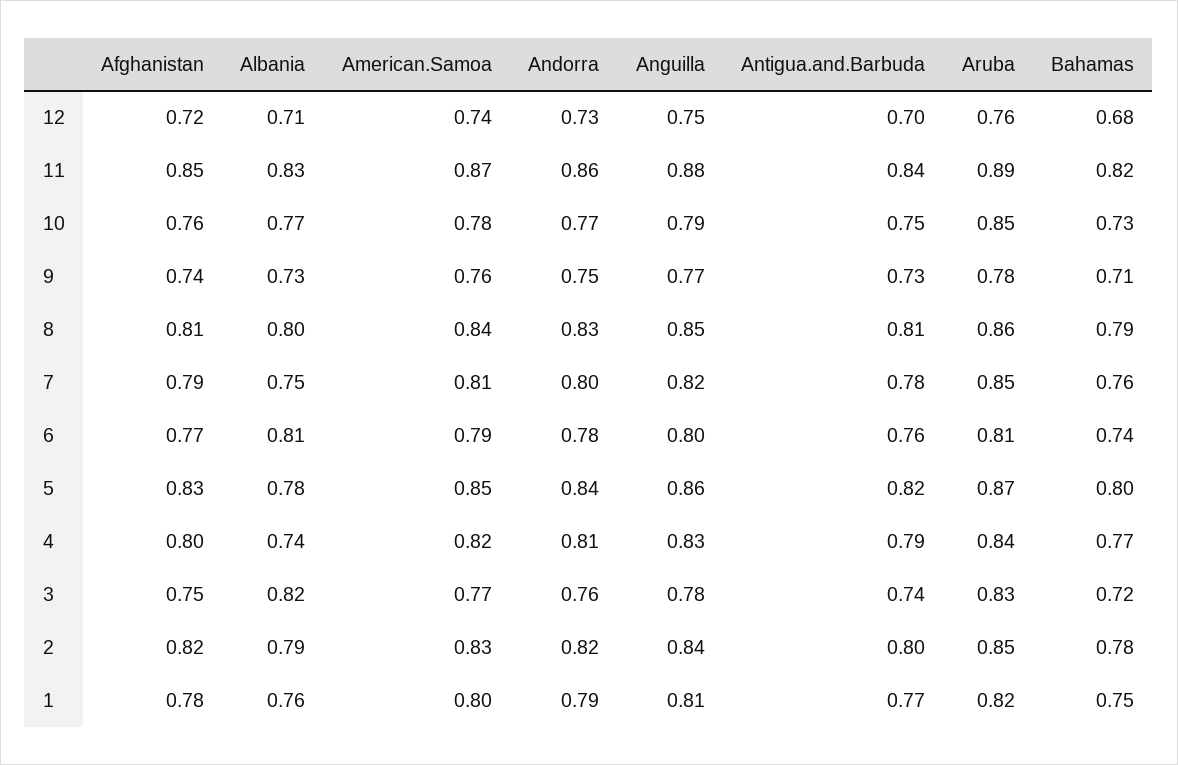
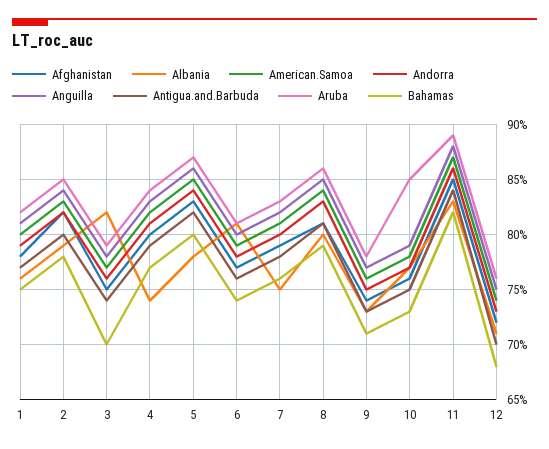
  {
    "Afghanistan": {
      "12": 0.72,
      "11": 0.85,
      "10": 0.76,
      "9": 0.74,
      "8": 0.81,
      "7": 0.79,
      "6": 0.77,
      "5": 0.83,
      "4": 0.8,
      "3": 0.75,
      "2": 0.82,
      "1": 0.78
    },
    "Albania": {
      "12": 0.71,
      "11": 0.83,
      "10": 0.77,
      "9": 0.73,
      "8": 0.8,
      "7": 0.75,
      "6": 0.81,
      "5": 0.78,
      "4": 0.74,
      "3": 0.82,
      "2": 0.79,
      "1": 0.76
    },
    "American.Samoa": {
      "12": 0.74,
      "11": 0.87,
      "10": 0.78,
      "9": 0.76,
      "8": 0.84,
      "7": 0.81,
      "6": 0.79,
      "5": 0.85,
      "4": 0.82,
      "3": 0.77,
      "2": 0.83,
      "1": 0.8
    },
    "Andorra": {
      "12": 0.73,
      "11": 0.86,
      "10": 0.77,
      "9": 0.75,
      "8": 0.83,
      "7": 0.8,
      "6": 0.78,
      "5": 0.84,
      "4": 0.81,
      "3": 0.76,
      "2": 0.82,
      "1": 0.79
    },
    "Anguilla": {
      "12": 0.75,
      "11": 0.88,
      "10": 0.79,
      "9": 0.77,
      "8": 0.85,
      "7": 0.82,
      "6": 0.8,
      "5": 0.86,
      "4": 0.83,
      "3": 0.78,
      "2": 0.84,
      "1": 0.81
    },
    "Antigua.and.Barbuda": {
      "12": 0.7,
      "11": 0.84,
      "10": 0.75,
      "9": 0.73,
      "8": 0.81,
      "7": 0.78,
      "6": 0.76,
      "5": 0.82,
      "4": 0.79,
      "3": 0.74,
      "2": 0.8,
      "1": 0.77
    },
    "Aruba": {
      "12": 0.76,
      "11": 0.89,
      "10": 0.85,
      "9": 0.78,
      "8": 0.86,
-     "7": 0.85,
+     "7": 0.83,
      "6": 0.81,
      "5": 0.87,
      "4": 0.84,
-     "3": 0.83,
+     "3": 0.79,
      "2": 0.85,
      "1": 0.82
    },
    "Bahamas": {
      "12": 0.68,
      "11": 0.82,
      "10": 0.73,
      "9": 0.71,
      "8": 0.79,
      "7": 0.76,
      "6": 0.74,
      "5": 0.8,
      "4": 0.77,
-     "3": 0.72,
+     "3": 0.7,
      "2": 0.78,
      "1": 0.75
    }
  }

